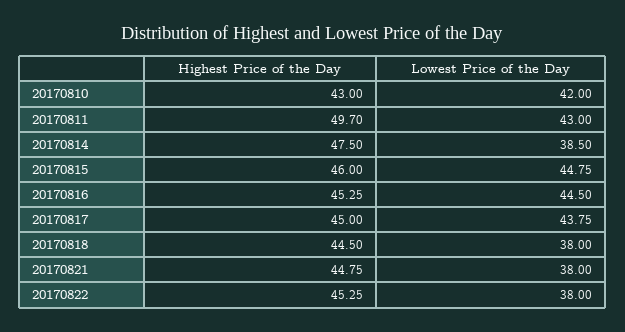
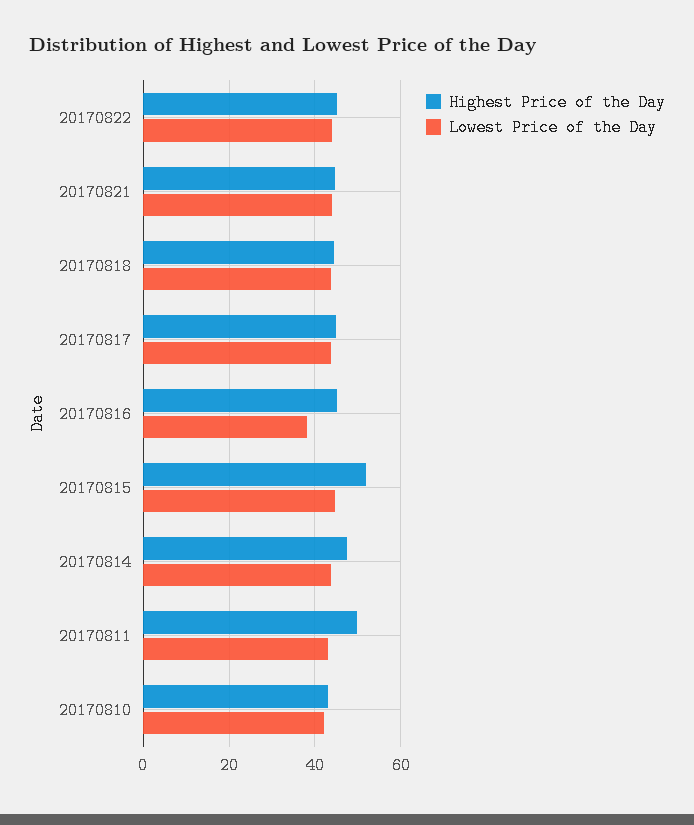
  {
    "Highest Price of the Day": {
      "20170810": 43,
      "20170811": 49.7,
      "20170814": 47.5,
-     "20170815": 46,
+     "20170815": 52,
      "20170816": 45.25,
      "20170817": 45,
      "20170818": 44.5,
      "20170821": 44.75,
      "20170822": 45.25
    },
    "Lowest Price of the Day": {
      "20170810": 42,
      "20170811": 43,
-     "20170814": 38.5,
+     "20170814": 44,
      "20170815": 44.75,
-     "20170816": 44.5,
+     "20170816": 38,
      "20170817": 43.75,
-     "20170818": 38,
+     "20170818": 44,
-     "20170821": 38,
+     "20170821": 44,
-     "20170822": 38
+     "20170822": 44
    }
  }

